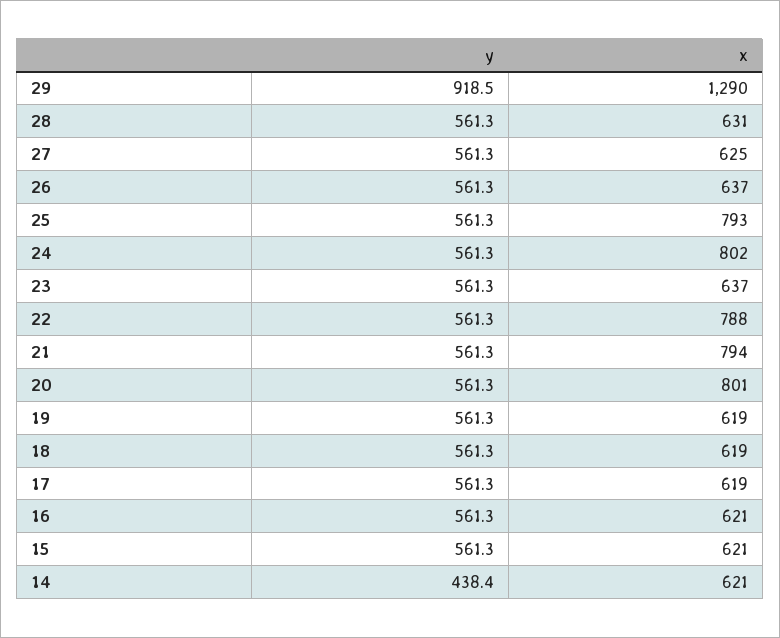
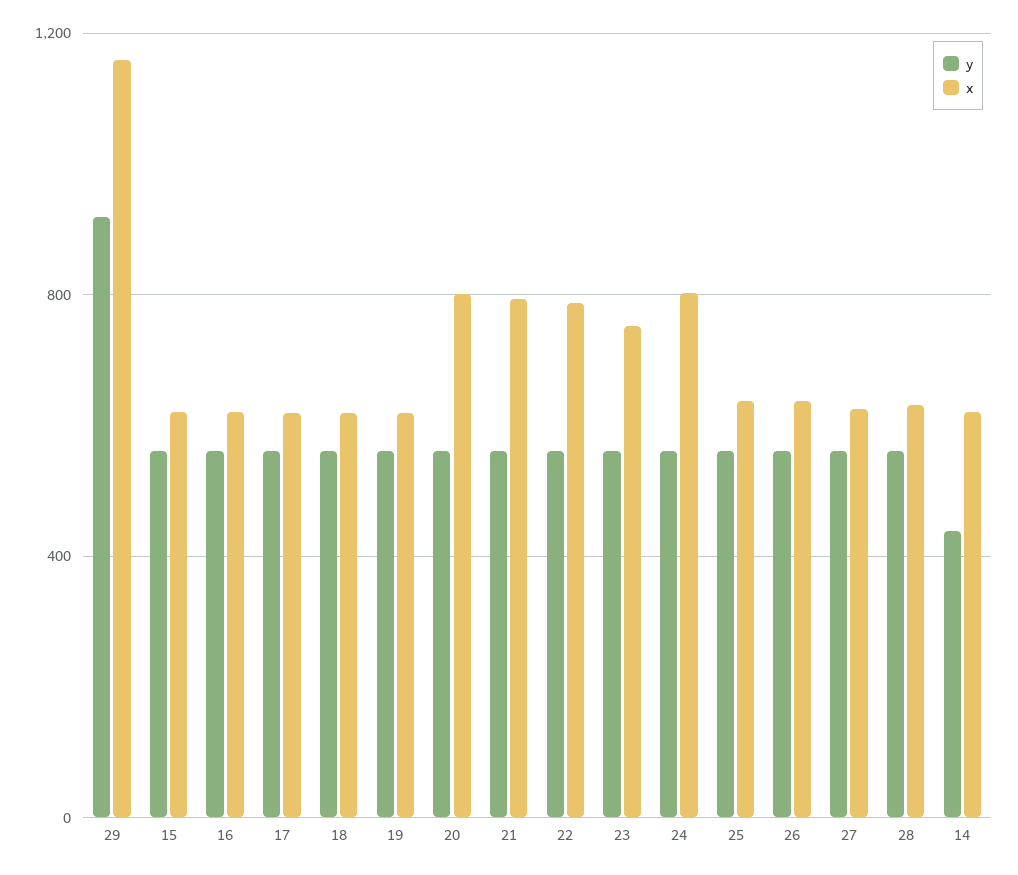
  {
    "y": {
      "29": 918.5,
      "28": 561.3,
      "27": 561.3,
      "26": 561.3,
      "25": 561.3,
      "24": 561.3,
      "23": 561.3,
      "22": 561.3,
      "21": 561.3,
      "20": 561.3,
      "19": 561.3,
      "18": 561.3,
      "17": 561.3,
      "16": 561.3,
      "15": 561.3,
      "14": 438.4
    },
    "x": {
-     "29": 1290,
+     "29": 1150,
      "28": 631,
      "27": 625,
      "26": 637,
-     "25": 793,
+     "25": 650,
      "24": 802,
-     "23": 637,
+     "23": 750,
      "22": 788,
      "21": 794,
      "20": 801,
      "19": 619,
      "18": 619,
      "17": 619,
      "16": 621,
      "15": 621,
      "14": 621
    }
  }

